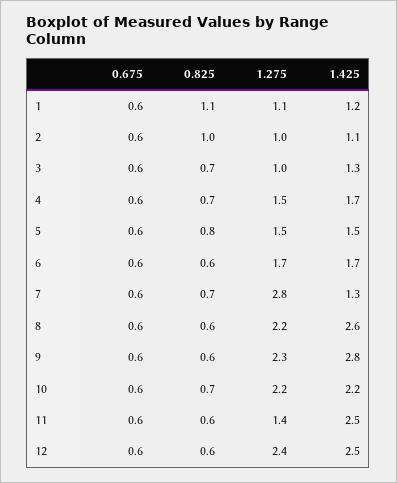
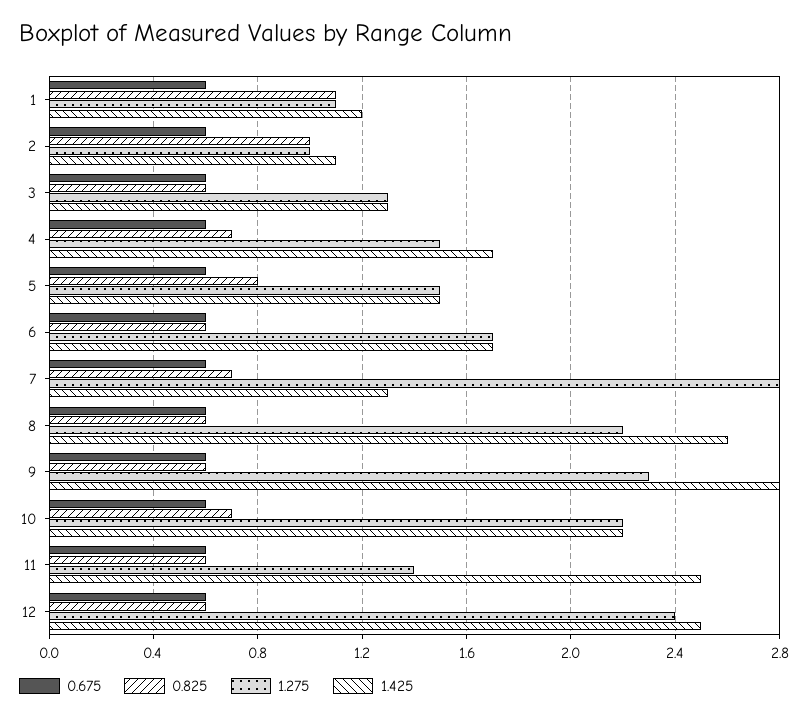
  {
    "0.675": {
      "1": 0.6,
      "2": 0.6,
      "3": 0.6,
      "4": 0.6,
      "5": 0.6,
      "6": 0.6,
      "7": 0.6,
      "8": 0.6,
      "9": 0.6,
      "10": 0.6,
      "11": 0.6,
      "12": 0.6
    },
    "0.825": {
      "1": 1.1,
      "2": 1,
-     "3": 0.7,
+     "3": 0.6,
      "4": 0.7,
      "5": 0.8,
      "6": 0.6,
      "7": 0.7,
      "8": 0.6,
      "9": 0.6,
      "10": 0.7,
      "11": 0.6,
      "12": 0.6
    },
    "1.275": {
      "1": 1.1,
      "2": 1,
-     "3": 1,
+     "3": 1.3,
      "4": 1.5,
      "5": 1.5,
      "6": 1.7,
      "7": 2.8,
      "8": 2.2,
      "9": 2.3,
      "10": 2.2,
      "11": 1.4,
      "12": 2.4
    },
    "1.425": {
      "1": 1.2,
      "2": 1.1,
      "3": 1.3,
      "4": 1.7,
      "5": 1.5,
      "6": 1.7,
      "7": 1.3,
      "8": 2.6,
      "9": 2.8,
      "10": 2.2,
      "11": 2.5,
      "12": 2.5
    }
  }

